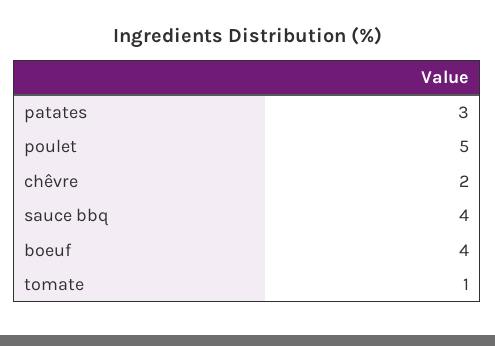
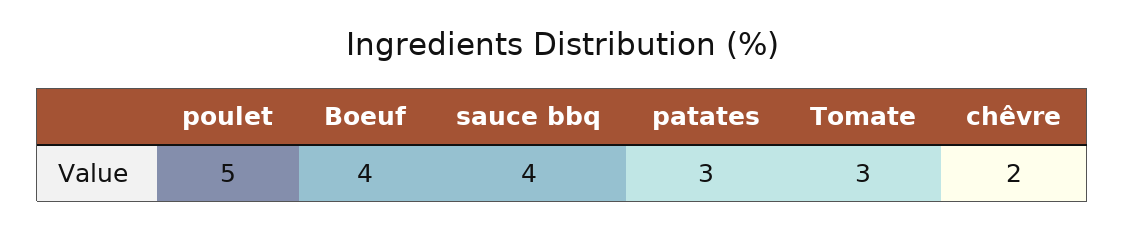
  {
    "patates": 3,
    "poulet": 5,
    "chêvre": 2,
    "sauce bbq": 4,
    "boeuf": 4,
-   "tomate": 1
+   "tomate": 3
  }

